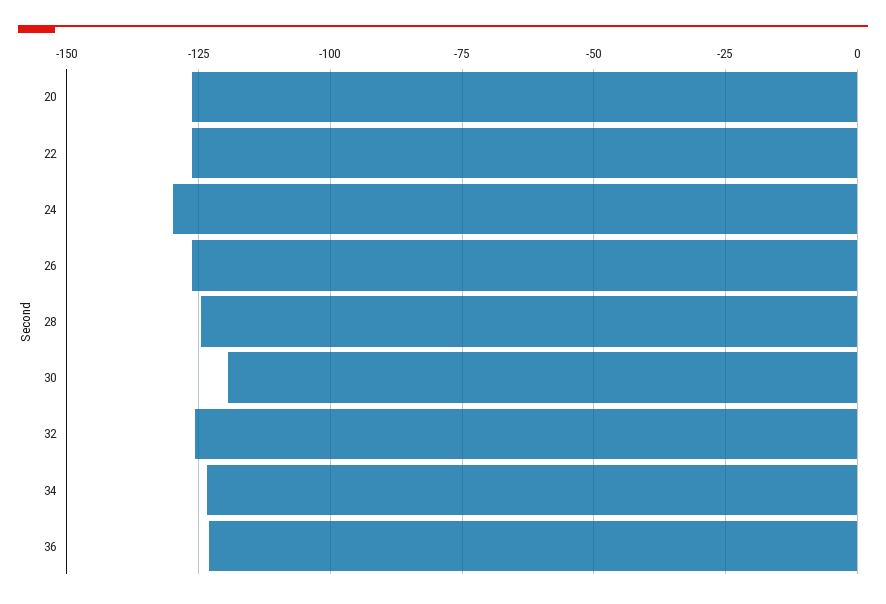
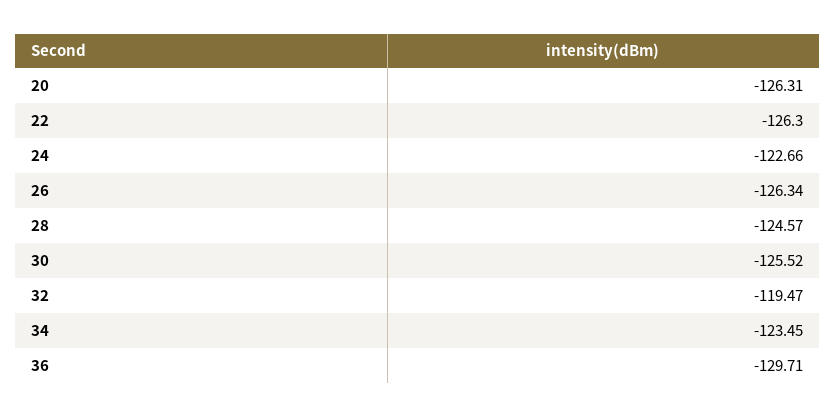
  {
    "20": -126.31,
    "22": -126.3,
-   "24": -130,
+   "24": -122.66,
    "26": -126.34,
    "28": -124.57,
-   "30": -120,
+   "30": -125.52,
-   "32": -125,
+   "32": -119.47,
    "34": -123.45,
-   "36": -122.5
+   "36": -129.71
  }

